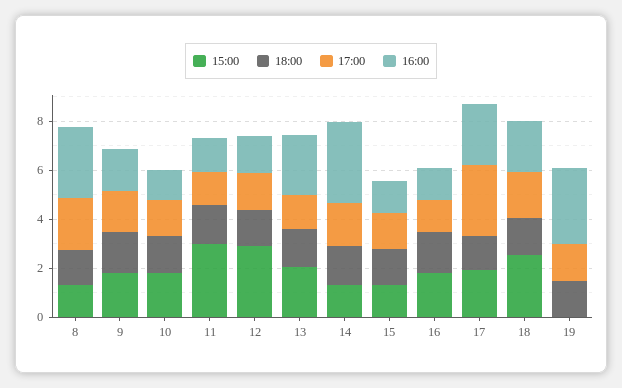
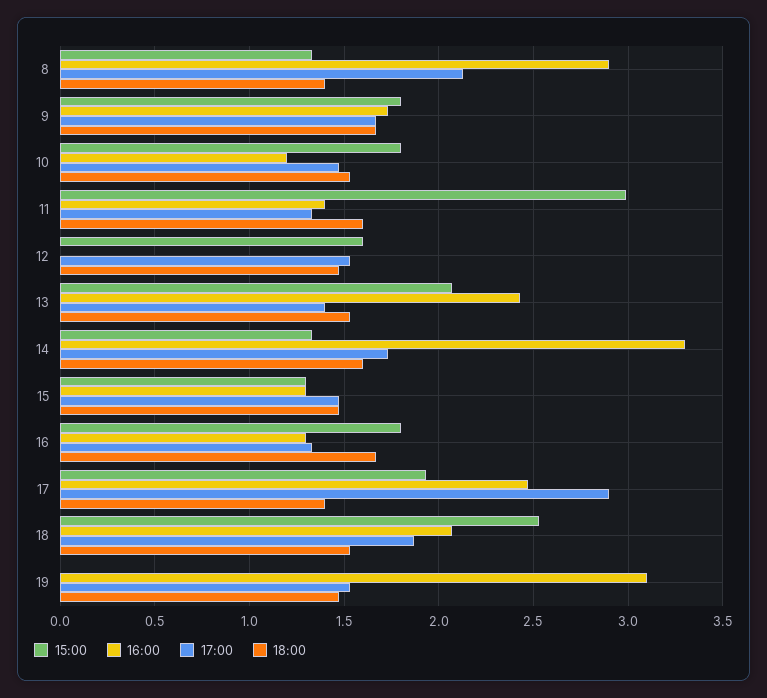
  {
    "15:00": {
      "8": 1.35,
      "9": 1.8,
      "10": 1.8,
      "11": 3,
-     "12": 3,
+     "12": 1.6,
      "13": 2.05,
      "14": 1.35,
      "15": 1.3,
      "16": 1.8,
      "17": 1.95,
      "18": 2.55,
      "19": 0
    },
    "18:00": {
      "8": 1.4,
      "9": 1.65,
      "10": 1.55,
      "11": 1.6,
      "12": 1.45,
      "13": 1.55,
      "14": 1.6,
      "15": 1.45,
      "16": 1.65,
      "17": 1.4,
      "18": 1.55,
      "19": 1.45
    },
    "17:00": {
      "8": 2.15,
      "9": 1.65,
      "10": 1.45,
      "11": 1.35,
      "12": 1.55,
      "13": 1.4,
      "14": 1.75,
      "15": 1.45,
      "16": 1.35,
      "17": 2.9,
      "18": 1.85,
      "19": 1.55
    },
    "16:00": {
      "8": 2.9,
      "9": 1.75,
      "10": 1.2,
      "11": 1.4,
-     "12": 1.5,
+     "12": 0,
      "13": 2.45,
      "14": 3.3,
      "15": 1.3,
      "16": 1.3,
      "17": 2.45,
      "18": 2.05,
      "19": 3.1
    }
  }

